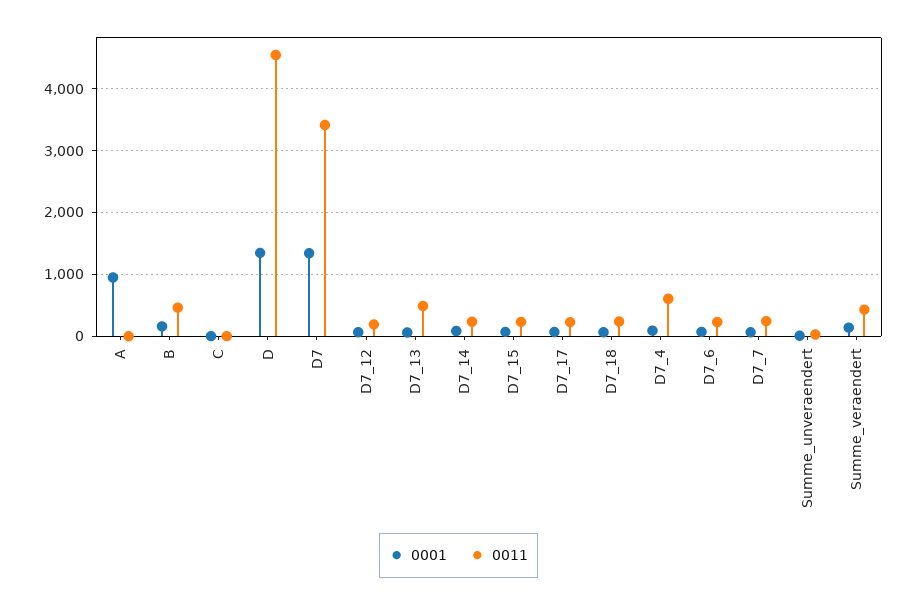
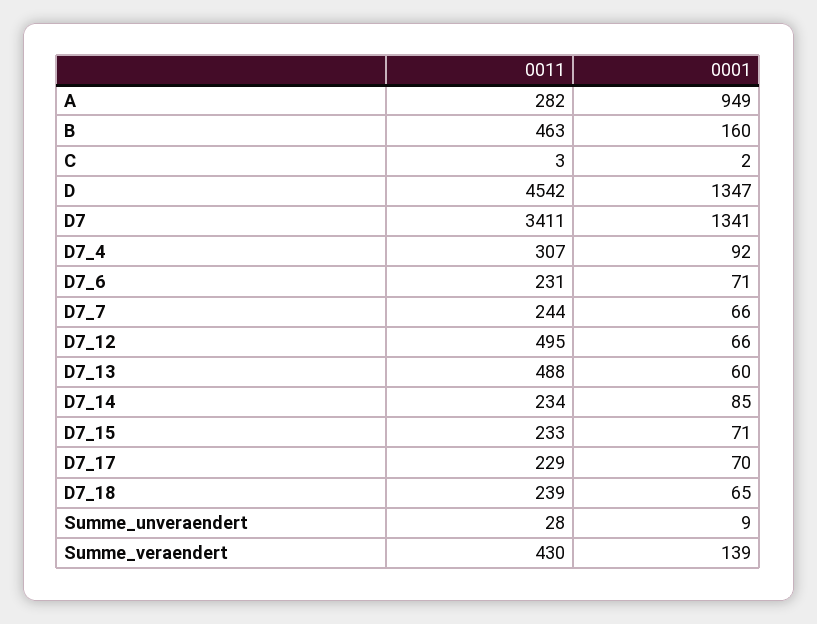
  {
    "0001": {
      "A": 949,
      "B": 160,
      "C": 2,
      "D": 1347,
      "D7": 1341,
      "D7_12": 66,
      "D7_13": 60,
      "D7_14": 85,
      "D7_15": 71,
      "D7_17": 70,
      "D7_18": 65,
      "D7_4": 92,
      "D7_6": 71,
      "D7_7": 66,
      "Summe_unveraendert": 9,
      "Summe_veraendert": 139
    },
    "0011": {
-     "A": 0,
+     "A": 282,
      "B": 463,
      "C": 3,
      "D": 4542,
      "D7": 3411,
-     "D7_12": 200,
+     "D7_12": 495,
      "D7_13": 488,
      "D7_14": 234,
      "D7_15": 233,
      "D7_17": 229,
      "D7_18": 239,
-     "D7_4": 600,
+     "D7_4": 307,
      "D7_6": 231,
      "D7_7": 244,
      "Summe_unveraendert": 28,
      "Summe_veraendert": 430
    }
  }

